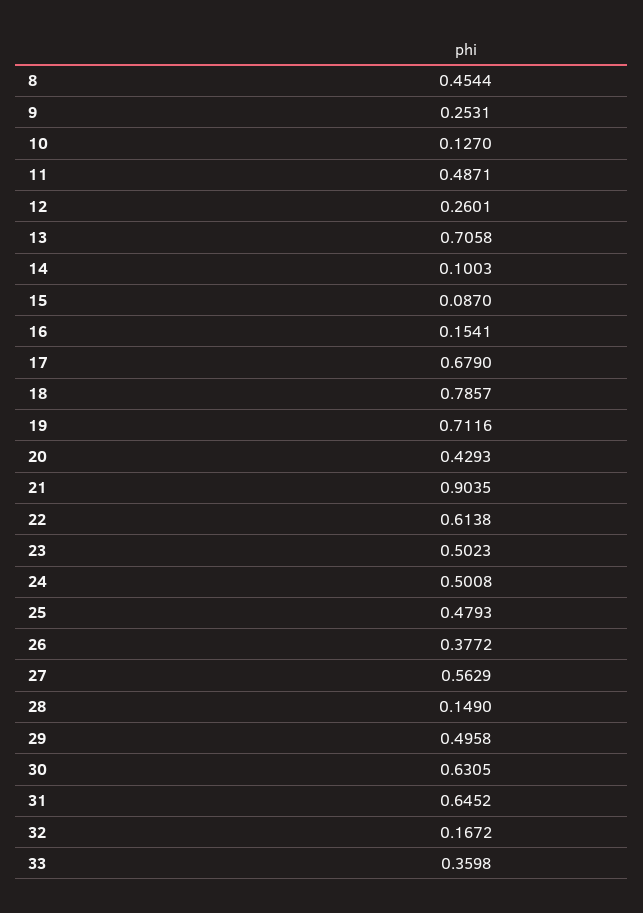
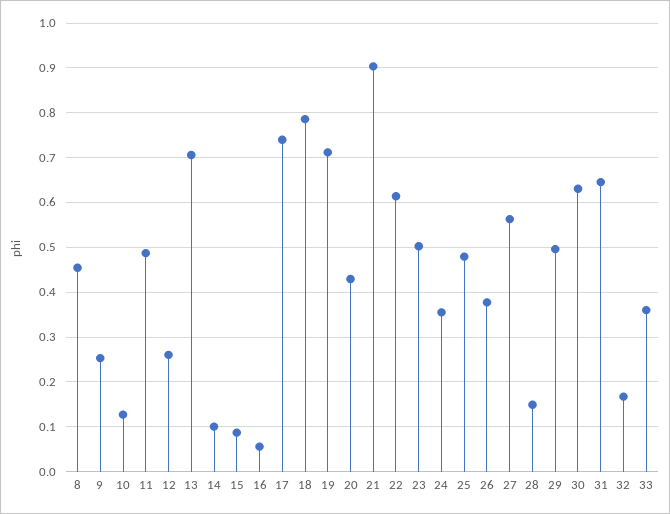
  {
    "8": 0.4544,
    "9": 0.2531,
    "10": 0.127,
    "11": 0.4871,
    "12": 0.2601,
    "13": 0.7058,
    "14": 0.1003,
    "15": 0.087,
-   "16": 0.1541,
+   "16": 0.06,
-   "17": 0.679,
+   "17": 0.74,
    "18": 0.7857,
    "19": 0.7116,
    "20": 0.4293,
    "21": 0.9035,
    "22": 0.6138,
    "23": 0.5023,
-   "24": 0.5008,
+   "24": 0.36,
    "25": 0.4793,
    "26": 0.3772,
    "27": 0.5629,
    "28": 0.149,
    "29": 0.4958,
    "30": 0.6305,
    "31": 0.6452,
    "32": 0.1672,
    "33": 0.3598
  }

